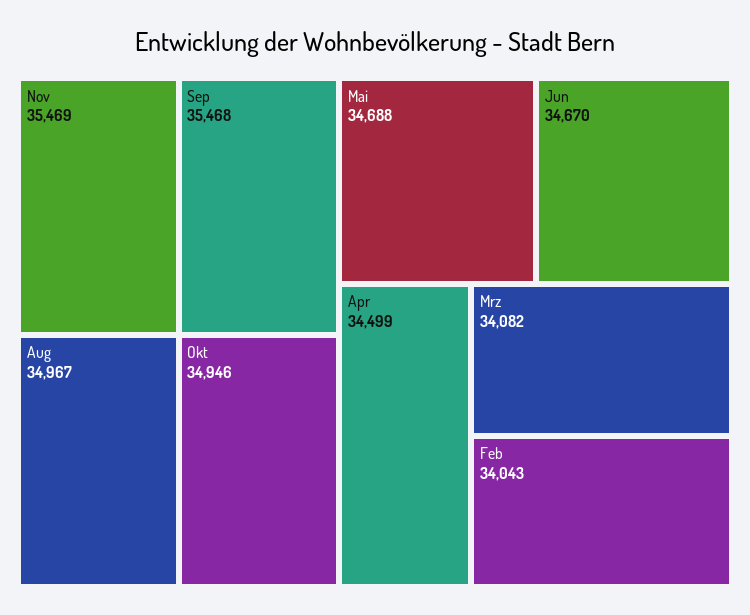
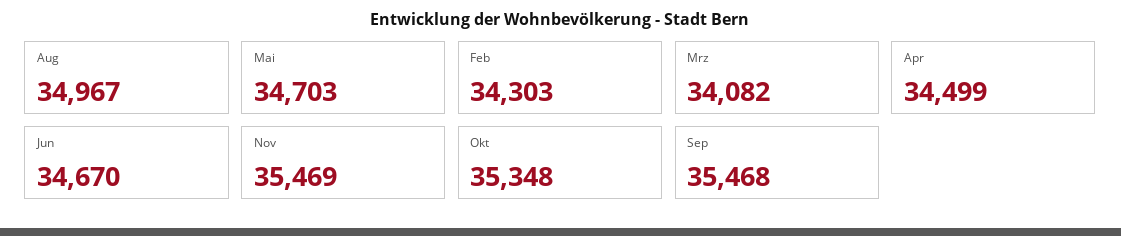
  {
    "Nov": 35469,
    "Sep": 35468,
    "Aug": 34967,
-   "Okt": 34946,
+   "Okt": 35348,
-   "Mai": 34688,
+   "Mai": 34703,
    "Jun": 34670,
    "Apr": 34499,
    "Mrz": 34082,
-   "Feb": 34043
+   "Feb": 34303
  }

